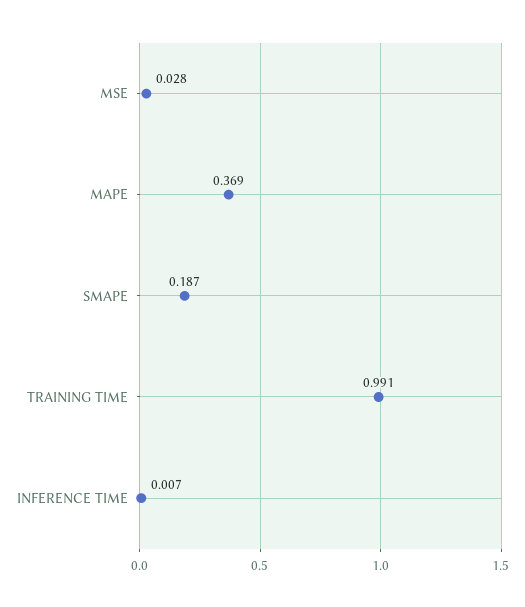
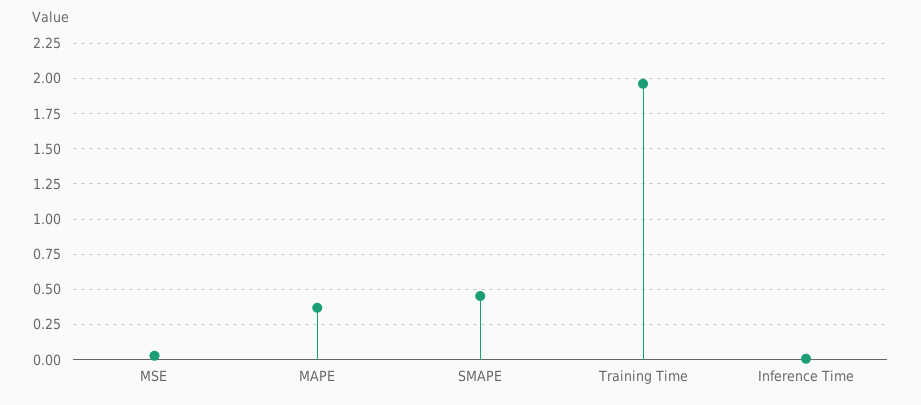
  {
    "MSE": 0.028,
    "MAPE": 0.369,
-   "SMAPE": 0.187,
+   "SMAPE": 0.45,
-   "TRAINING TIME": 0.991,
+   "TRAINING TIME": 1.95,
    "INFERENCE TIME": 0.007
  }

